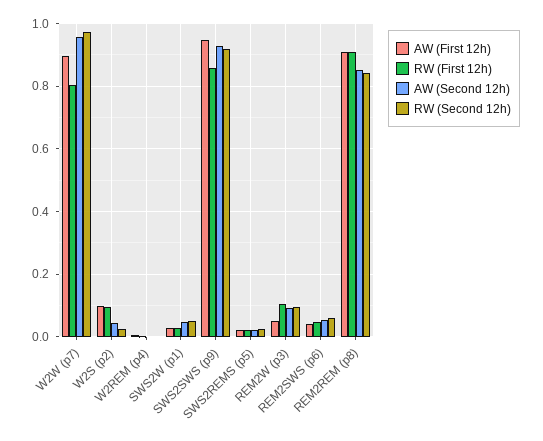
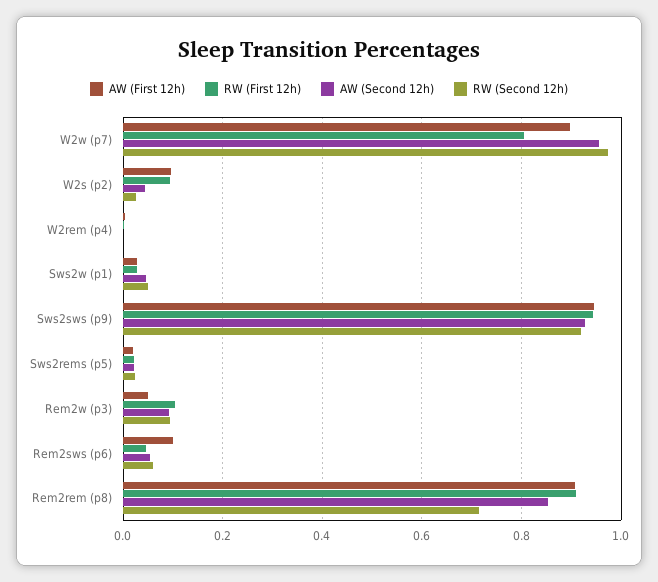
  {
    "AW (First 12h)": {
      "W2W (p7)": 0.9,
      "W2S (p2)": 0.1,
      "W2REM (p4)": 0,
      "SWS2W (p1)": 0.02,
      "SWS2SWS (p9)": 0.94,
      "SWS2REMS (p5)": 0.02,
      "REM2W (p3)": 0.06,
-     "REM2SWS (p6)": 0.04,
+     "REM2SWS (p6)": 0.1,
      "REM2REM (p8)": 0.9
    },
    "RW (First 12h)": {
      "W2W (p7)": 0.8,
      "W2S (p2)": 0.1,
      "W2REM (p4)": 0,
      "SWS2W (p1)": 0.02,
-     "SWS2SWS (p9)": 0.86,
+     "SWS2SWS (p9)": 0.94,
      "SWS2REMS (p5)": 0.02,
      "REM2W (p3)": 0.1,
      "REM2SWS (p6)": 0.04,
      "REM2REM (p8)": 0.9
    },
    "AW (Second 12h)": {
      "W2W (p7)": 0.96,
      "W2S (p2)": 0.04,
      "W2REM (p4)": 0,
      "SWS2W (p1)": 0.04,
      "SWS2SWS (p9)": 0.92,
      "SWS2REMS (p5)": 0.02,
      "REM2W (p3)": 0.1,
      "REM2SWS (p6)": 0.06,
      "REM2REM (p8)": 0.86
    },
    "RW (Second 12h)": {
      "W2W (p7)": 0.98,
      "W2S (p2)": 0.02,
      "W2REM (p4)": 0,
      "SWS2W (p1)": 0.04,
      "SWS2SWS (p9)": 0.92,
      "SWS2REMS (p5)": 0.02,
      "REM2W (p3)": 0.1,
      "REM2SWS (p6)": 0.06,
-     "REM2REM (p8)": 0.84
+     "REM2REM (p8)": 0.72
    }
  }

